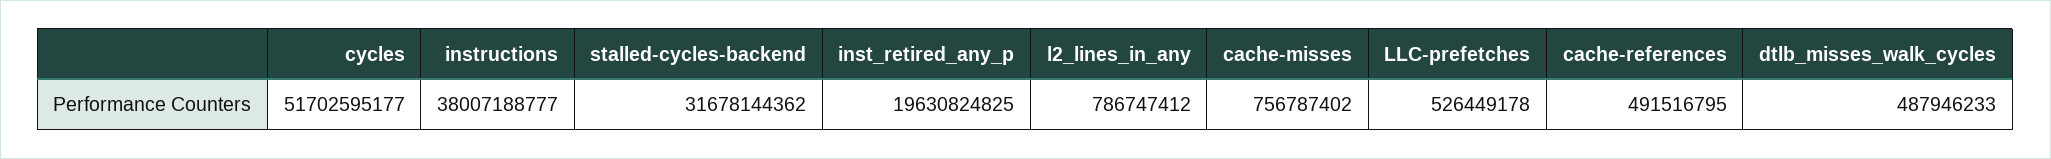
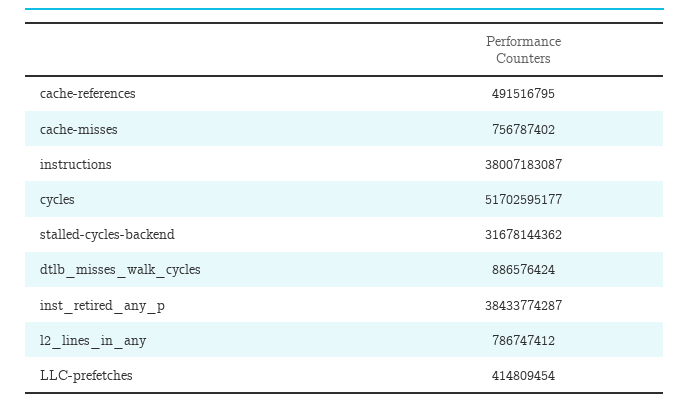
  {
    "cycles": 51702595177,
-   "instructions": 38007188777,
+   "instructions": 38007183087,
    "stalled-cycles-backend": 31678144362,
-   "inst_retired_any_p": 19630824825,
+   "inst_retired_any_p": 38433774287,
    "l2_lines_in_any": 786747412,
    "cache-misses": 756787402,
-   "LLC-prefetches": 526449178,
+   "LLC-prefetches": 414809454,
    "cache-references": 491516795,
-   "dtlb_misses_walk_cycles": 487946233
+   "dtlb_misses_walk_cycles": 886576424
  }

